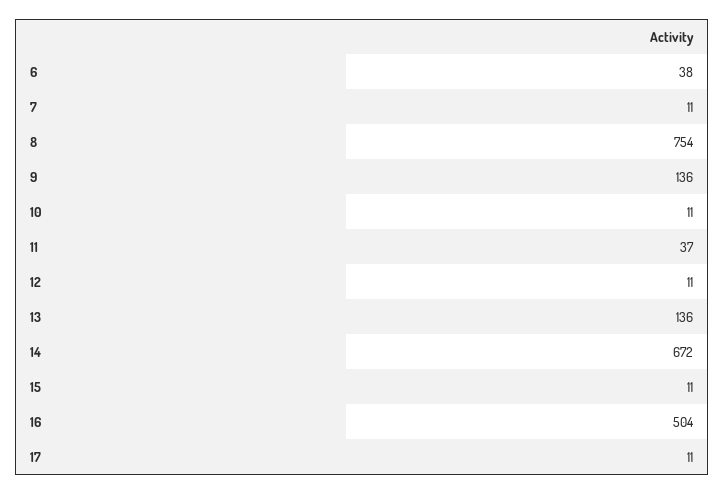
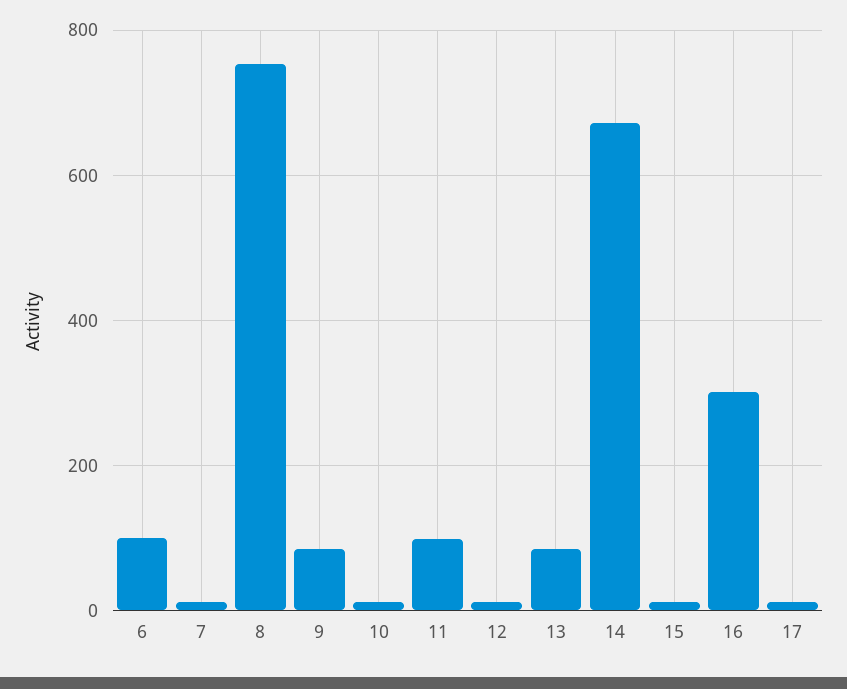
  {
-   "6": 38,
+   "6": 100,
    "7": 11,
    "8": 754,
-   "9": 136,
+   "9": 80,
    "10": 11,
-   "11": 37,
+   "11": 100,
    "12": 11,
-   "13": 136,
+   "13": 80,
    "14": 672,
    "15": 11,
-   "16": 504,
+   "16": 300,
    "17": 11
  }

